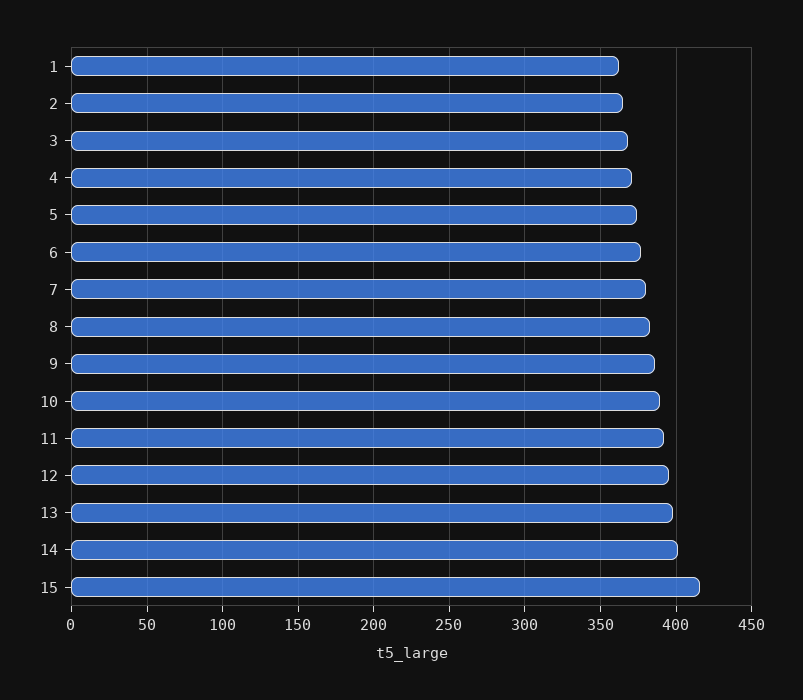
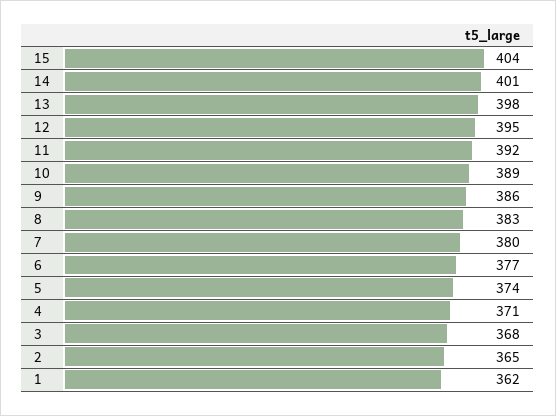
  {
    "1": 362,
    "2": 365,
    "3": 368,
    "4": 371,
    "5": 374,
    "6": 377,
    "7": 380,
    "8": 383,
    "9": 386,
    "10": 389,
    "11": 392,
    "12": 395,
    "13": 398,
    "14": 401,
-   "15": 415
+   "15": 404
  }

